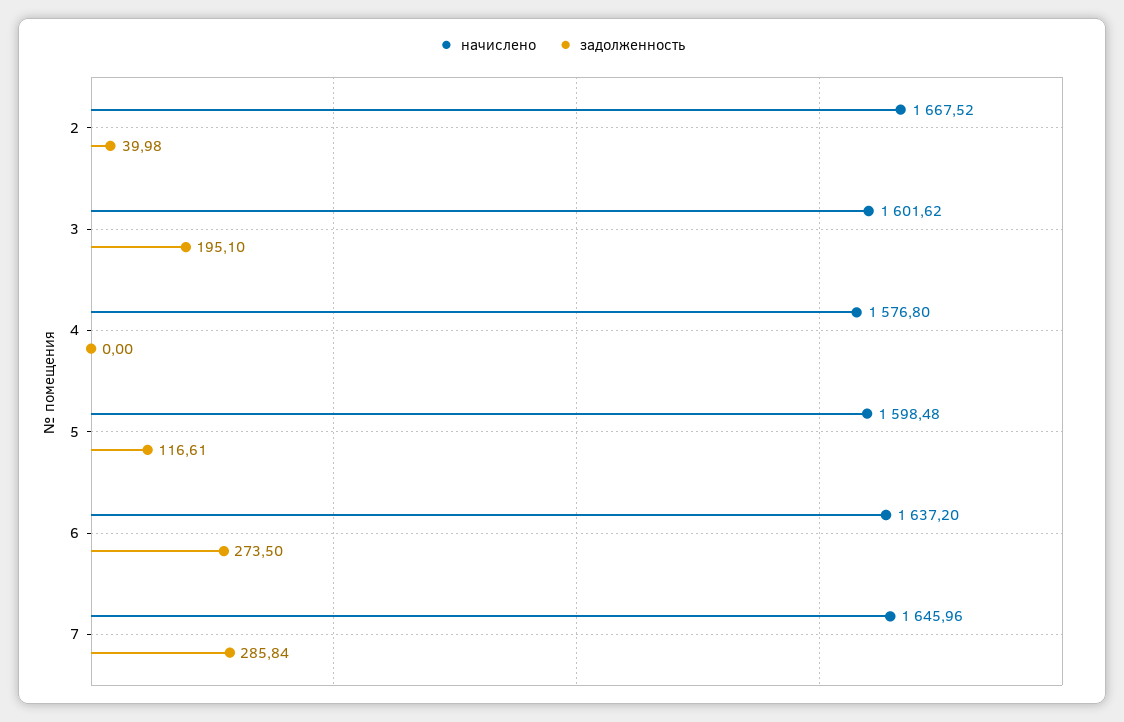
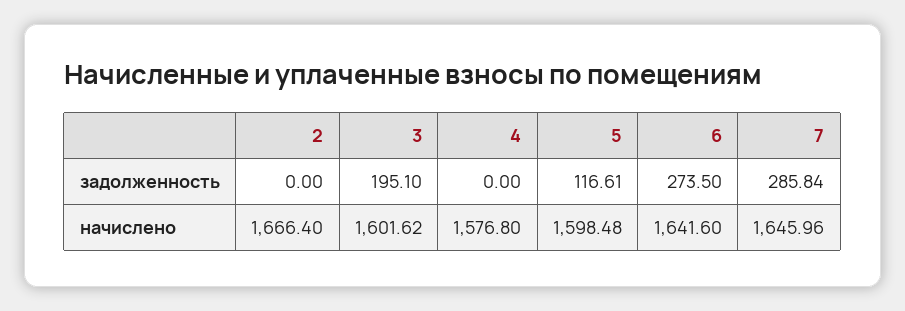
  {
    "начислено": {
-     "2": 1667.52,
+     "2": 1666.4,
      "3": 1601.62,
      "4": 1576.8,
      "5": 1598.48,
-     "6": 1637.2,
+     "6": 1641.6,
      "7": 1645.96
    },
    "задолженность": {
-     "2": 39.98,
+     "2": 0,
      "3": 195.1,
      "4": 0,
      "5": 116.61,
      "6": 273.5,
      "7": 285.84
    }
  }

